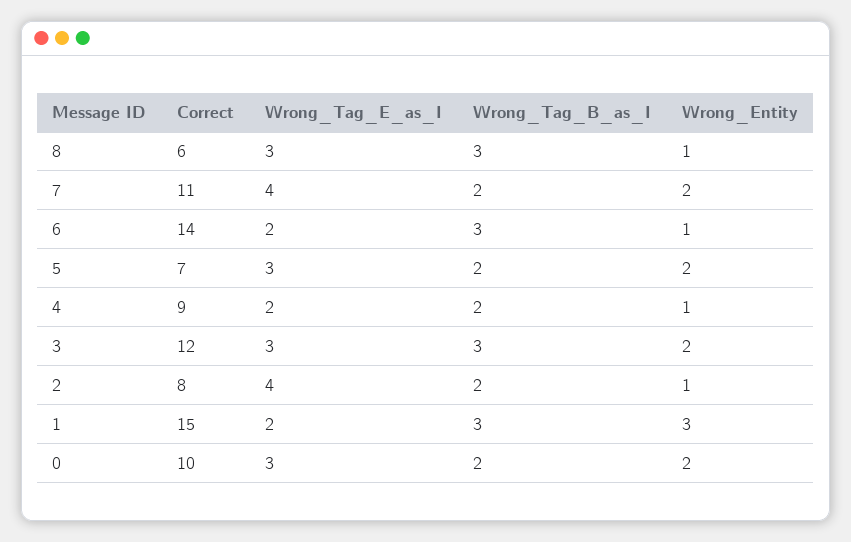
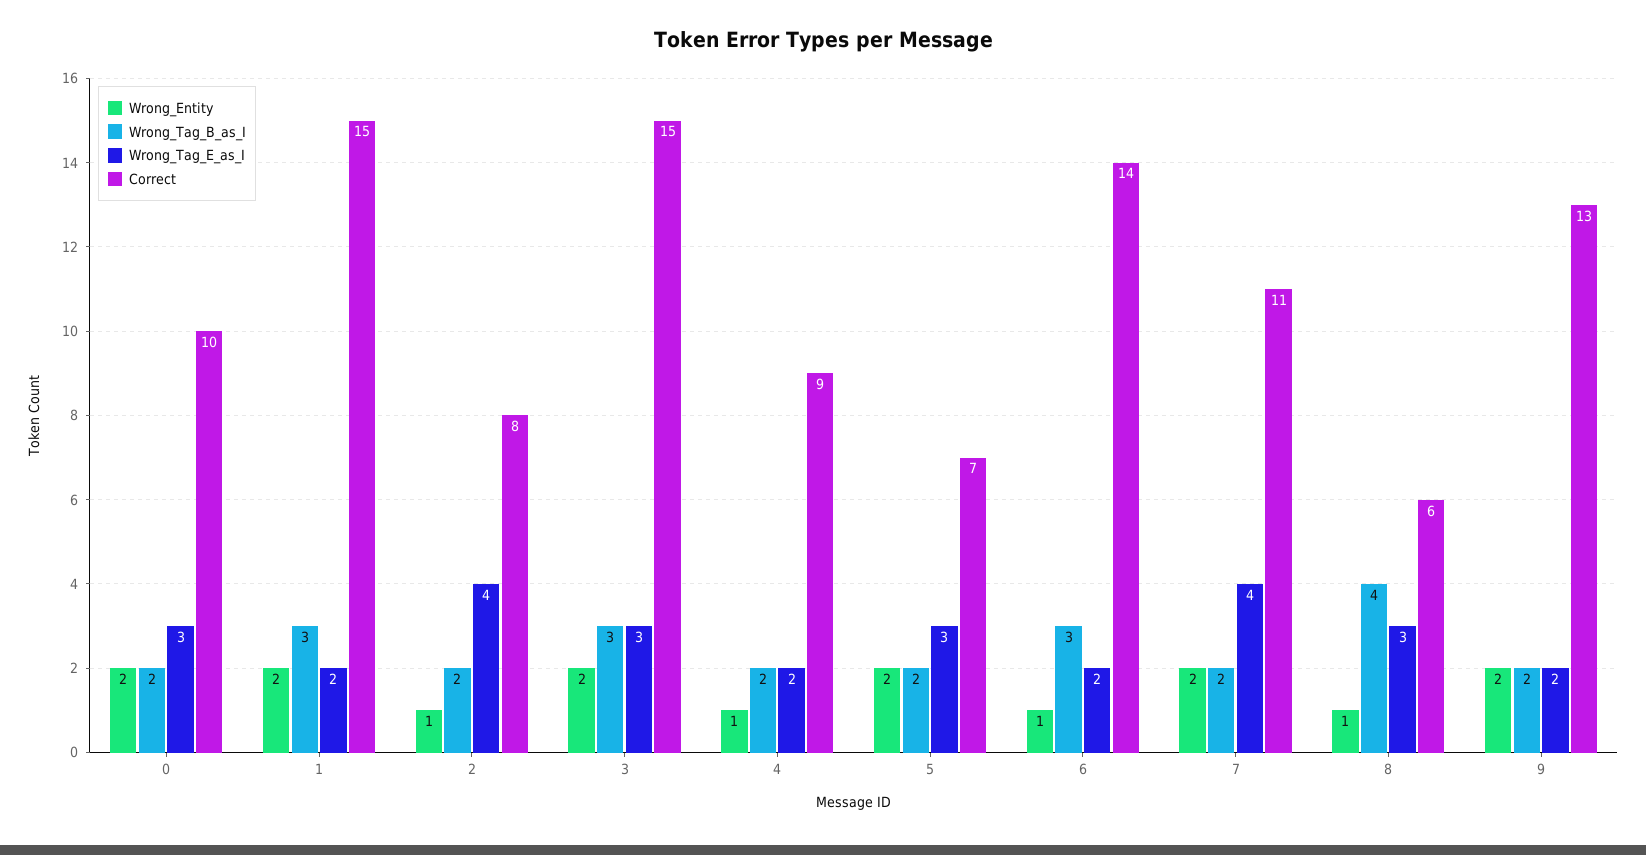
  {
    "Correct": {
      "8": 6,
      "7": 11,
      "6": 14,
      "5": 7,
      "4": 9,
-     "3": 12,
+     "3": 15,
      "2": 8,
      "1": 15,
-     "0": 10
+     "0": 10,
+     "9": 13
    },
    "Wrong_Tag_E_as_I": {
      "8": 3,
      "7": 4,
      "6": 2,
      "5": 3,
      "4": 2,
      "3": 3,
      "2": 4,
      "1": 2,
-     "0": 3
+     "0": 3,
+     "9": 2
    },
    "Wrong_Tag_B_as_I": {
-     "8": 3,
+     "8": 4,
      "7": 2,
      "6": 3,
      "5": 2,
      "4": 2,
      "3": 3,
      "2": 2,
      "1": 3,
-     "0": 2
+     "0": 2,
+     "9": 2
    },
    "Wrong_Entity": {
      "8": 1,
      "7": 2,
      "6": 1,
      "5": 2,
      "4": 1,
      "3": 2,
      "2": 1,
-     "1": 3,
+     "1": 2,
-     "0": 2
+     "0": 2,
+     "9": 2
    }
  }

